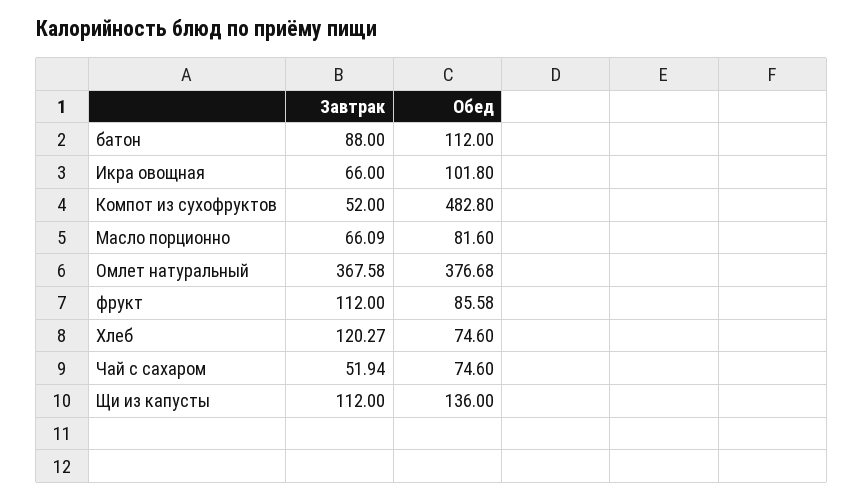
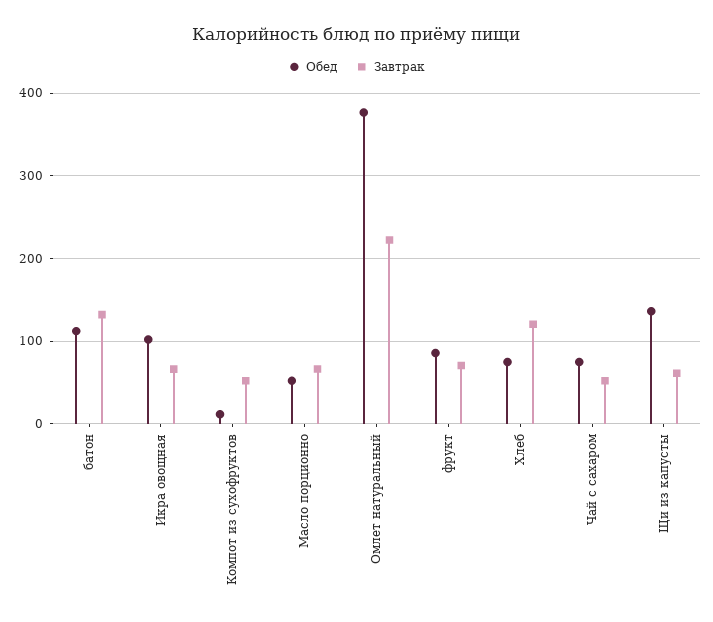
  {
    "Завтрак": {
-     "батон": 88,
+     "батон": 130,
      "Икра овощная": 66,
      "Компот из сухофруктов": 52,
      "Масло порционно": 66.09,
-     "Омлет натуральный": 367.58,
+     "Омлет натуральный": 220,
-     "фрукт": 112,
+     "фрукт": 70,
      "Хлеб": 120.27,
      "Чай с сахаром": 51.94,
-     "Щи из капусты": 112
+     "Щи из капусты": 60
    },
    "Обед": {
      "батон": 112,
      "Икра овощная": 101.8,
-     "Компот из сухофруктов": 482.8,
+     "Компот из сухофруктов": 10,
-     "Масло порционно": 81.6,
+     "Масло порционно": 50,
      "Омлет натуральный": 376.68,
      "фрукт": 85.58,
      "Хлеб": 74.6,
      "Чай с сахаром": 74.6,
      "Щи из капусты": 136
    }
  }

